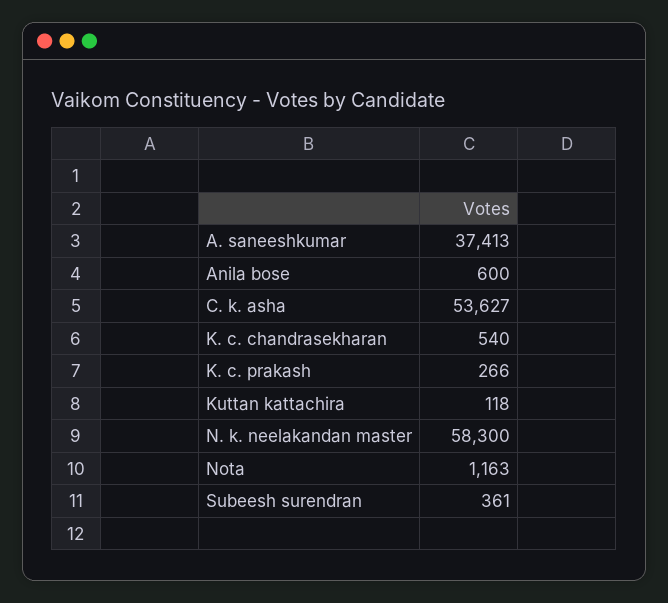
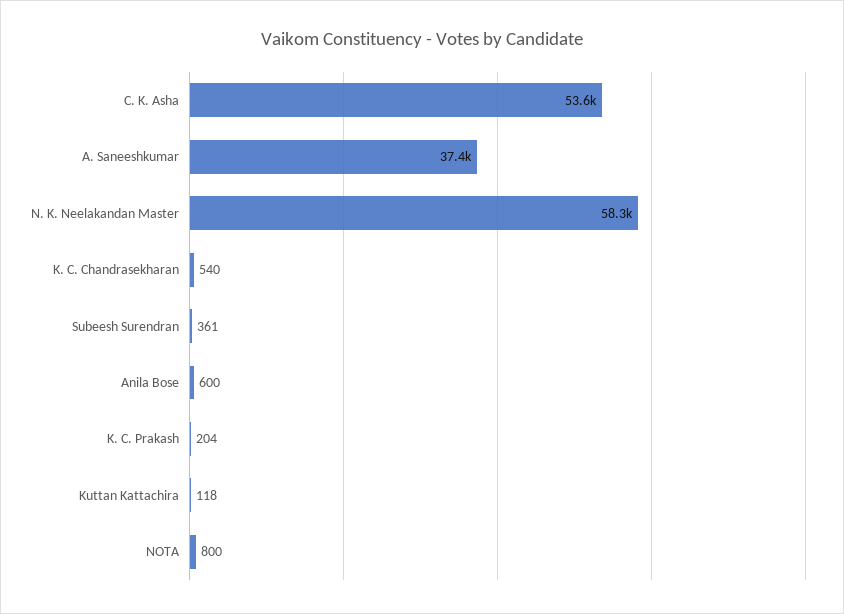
  {
    "A. saneeshkumar": 37413,
    "Anila bose": 600,
    "C. k. asha": 53627,
    "K. c. chandrasekharan": 540,
-   "K. c. prakash": 266,
+   "K. c. prakash": 204,
    "Kuttan kattachira": 118,
    "N. k. neelakandan master": 58300,
-   "Nota": 1163,
+   "Nota": 800,
    "Subeesh surendran": 361
  }

